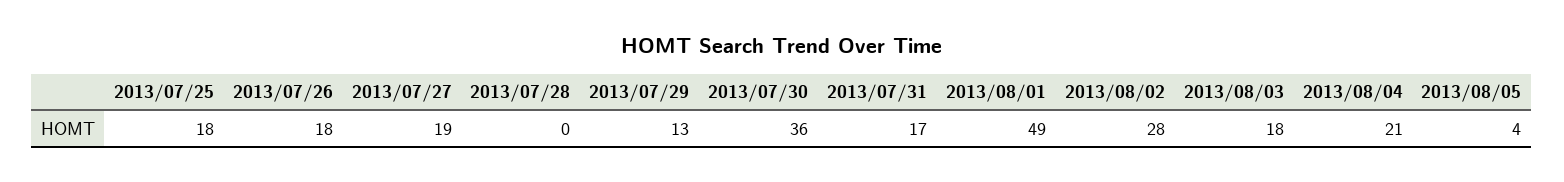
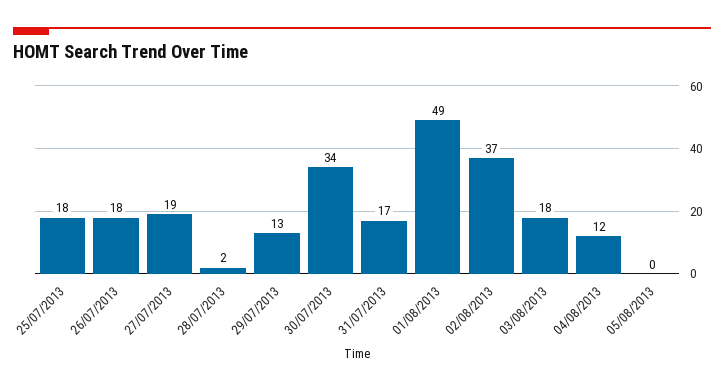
  {
    "2013/07/25": 18,
    "2013/07/26": 18,
    "2013/07/27": 19,
-   "2013/07/28": 0,
+   "2013/07/28": 2,
    "2013/07/29": 13,
-   "2013/07/30": 36,
+   "2013/07/30": 34,
    "2013/07/31": 17,
    "2013/08/01": 49,
-   "2013/08/02": 28,
+   "2013/08/02": 37,
    "2013/08/03": 18,
-   "2013/08/04": 21,
+   "2013/08/04": 12,
-   "2013/08/05": 4
+   "2013/08/05": 0
  }

